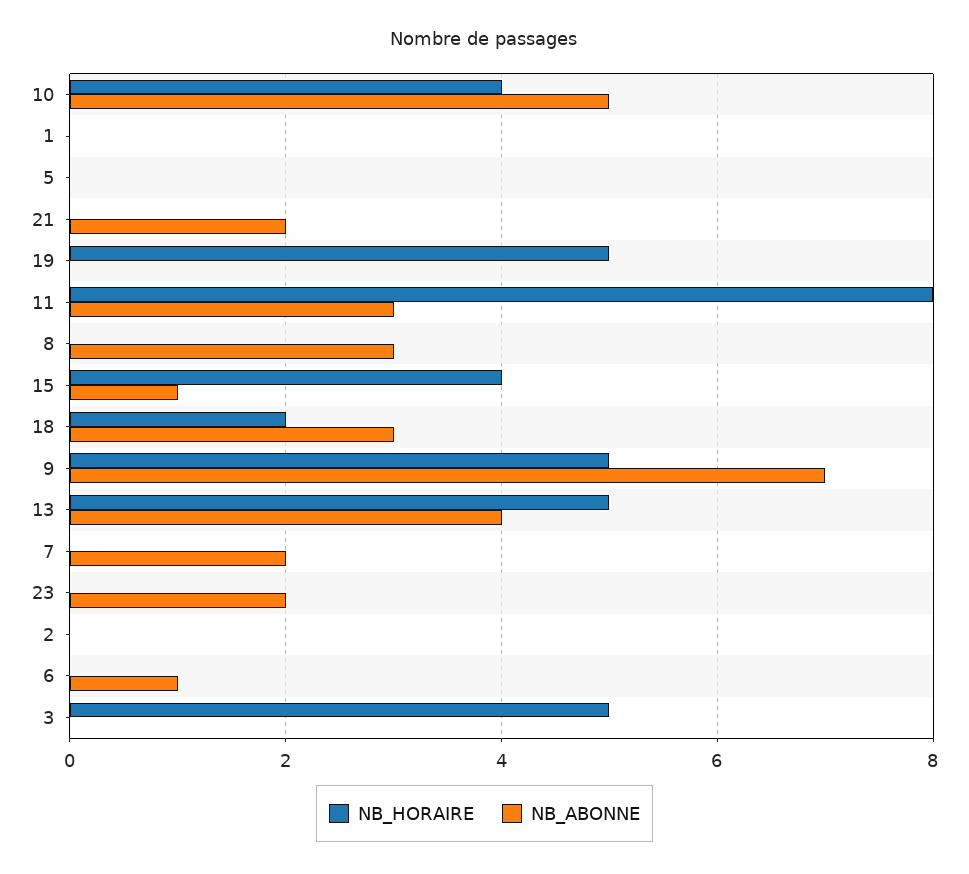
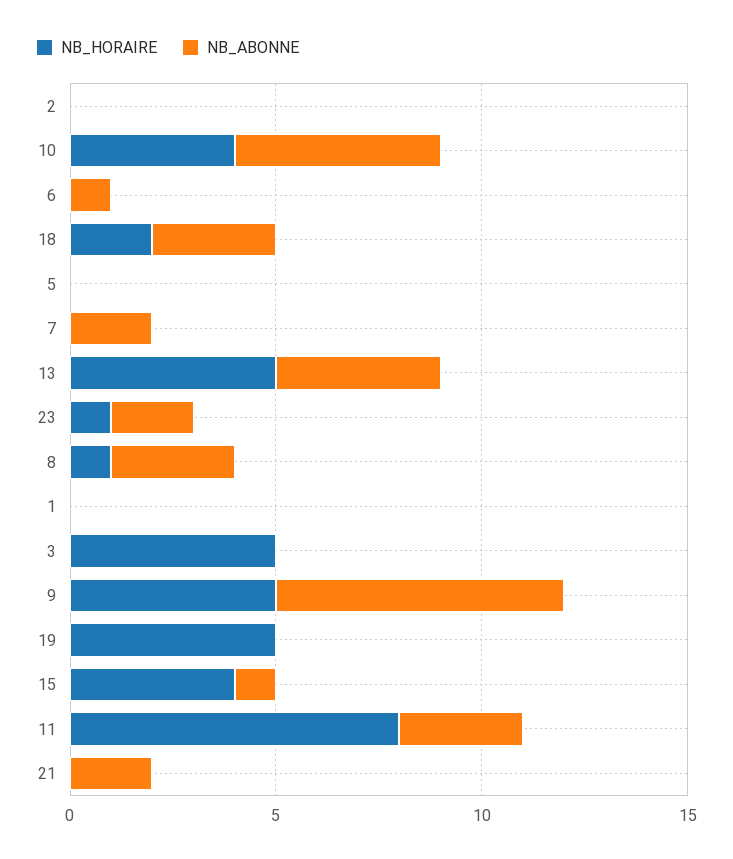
  {
    "NB_HORAIRE": {
      "10": 4,
      "1": 0,
      "5": 0,
      "21": 0,
      "19": 5,
      "11": 8,
-     "8": 0,
+     "8": 1,
      "15": 4,
      "18": 2,
      "9": 5,
      "13": 5,
      "7": 0,
-     "23": 0,
+     "23": 1,
      "2": 0,
      "6": 0,
      "3": 5
    },
    "NB_ABONNE": {
      "10": 5,
      "1": 0,
      "5": 0,
      "21": 2,
      "19": 0,
      "11": 3,
      "8": 3,
      "15": 1,
      "18": 3,
      "9": 7,
      "13": 4,
      "7": 2,
      "23": 2,
      "2": 0,
      "6": 1,
      "3": 0
    }
  }

